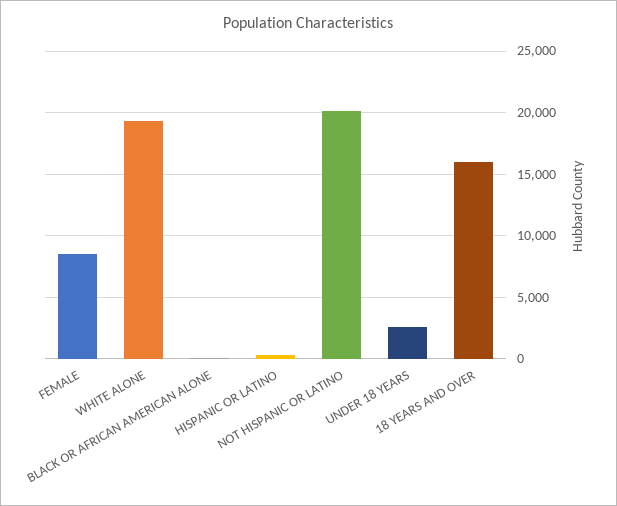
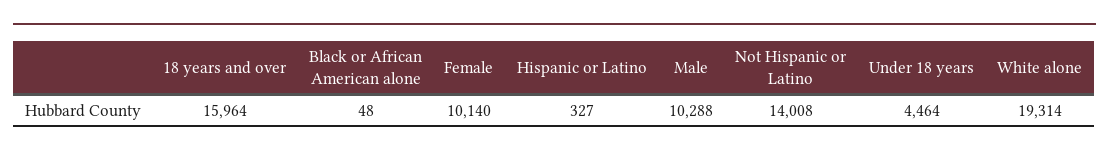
  {
-   "FEMALE": 8500,
+   "FEMALE": 10140,
    "WHITE ALONE": 19314,
    "BLACK OR AFRICAN AMERICAN ALONE": 48,
    "HISPANIC OR LATINO": 327,
-   "NOT HISPANIC OR LATINO": 20000,
+   "NOT HISPANIC OR LATINO": 14008,
-   "UNDER 18 YEARS": 2500,
+   "UNDER 18 YEARS": 4464,
-   "18 YEARS AND OVER": 15964
+   "18 YEARS AND OVER": 15964,
+   "Male": 10288
  }

